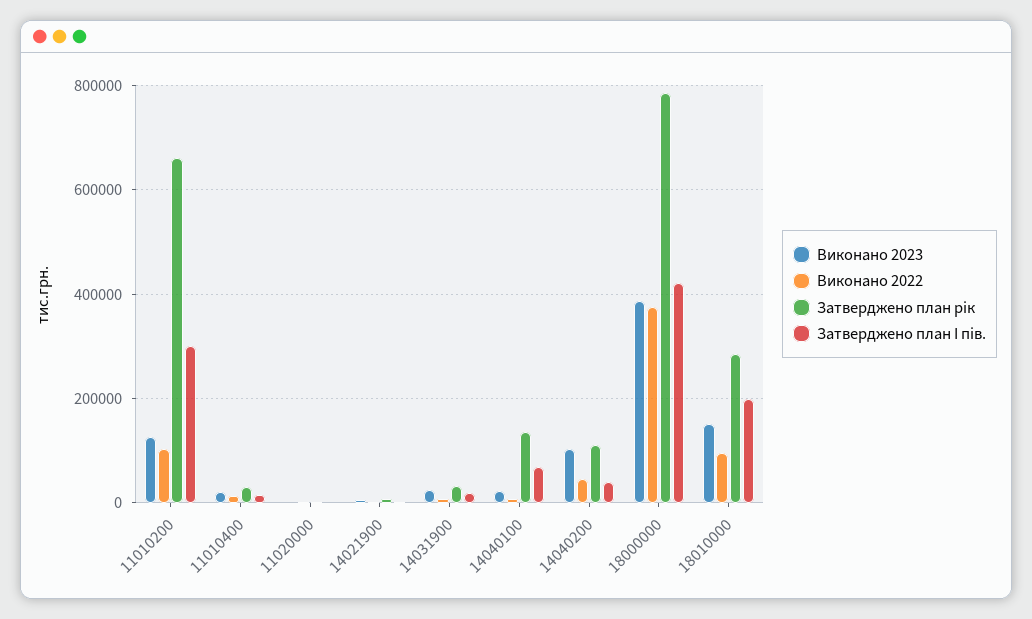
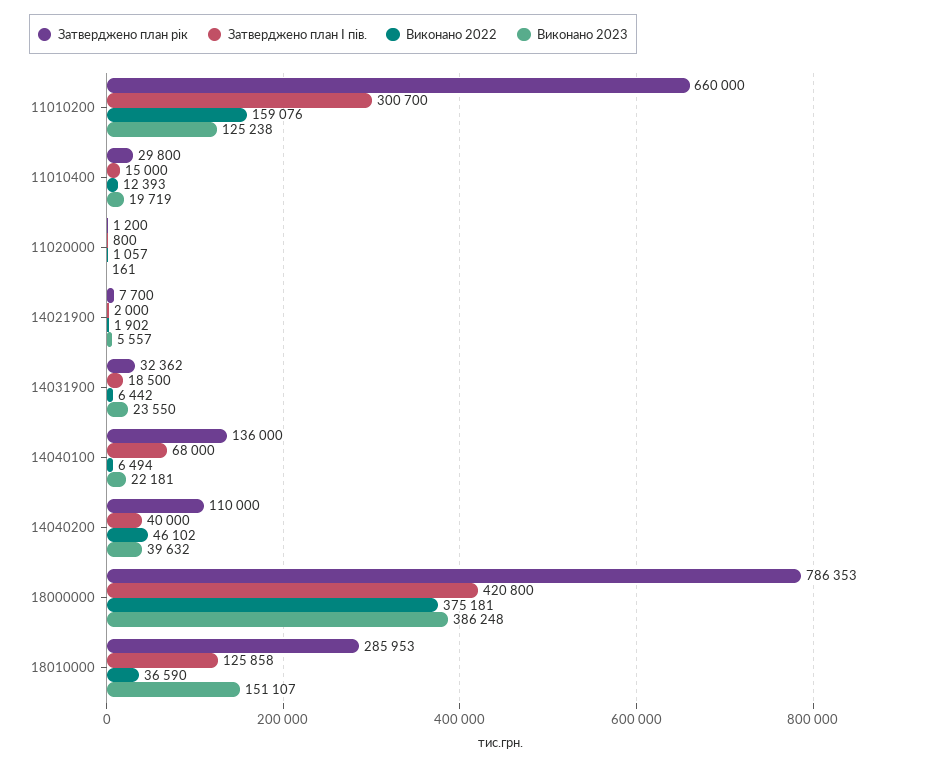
  {
    "Виконано 2023": {
      "11010200": 125238,
      "11010400": 19719,
      "11020000": 161,
      "14021900": 5557,
      "14031900": 23550,
      "14040100": 22181,
-     "14040200": 100000,
+     "14040200": 39632,
      "18000000": 386248,
      "18010000": 151107
    },
    "Виконано 2022": {
-     "11010200": 100000,
+     "11010200": 159076,
      "11010400": 12393,
      "11020000": 1057,
      "14021900": 1902,
      "14031900": 6442,
      "14040100": 6494,
      "14040200": 46102,
      "18000000": 375181,
-     "18010000": 100000
+     "18010000": 36590
    },
    "Затверджено план рік": {
      "11010200": 660000,
      "11010400": 29800,
      "11020000": 1200,
      "14021900": 7700,
      "14031900": 32362,
      "14040100": 136000,
      "14040200": 110000,
      "18000000": 786353,
      "18010000": 285953
    },
    "Затверджено план І пів.": {
      "11010200": 300700,
      "11010400": 15000,
      "11020000": 800,
      "14021900": 2000,
      "14031900": 18500,
      "14040100": 68000,
      "14040200": 40000,
      "18000000": 420800,
-     "18010000": 200000
+     "18010000": 125858
    }
  }

